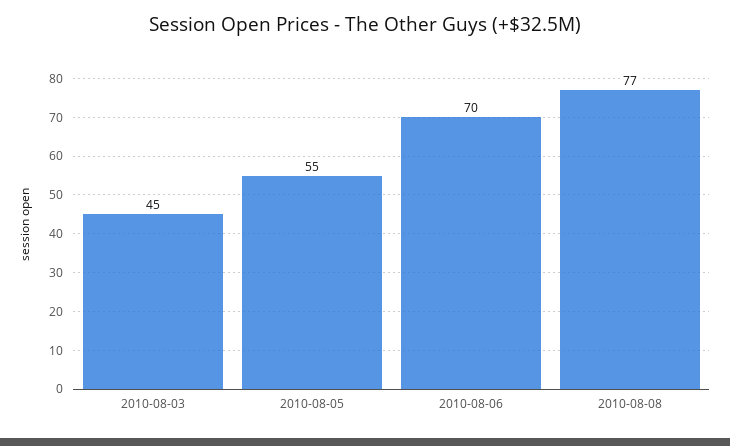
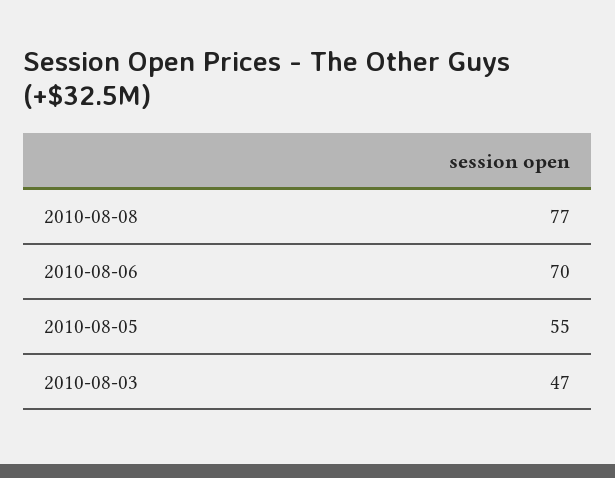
  {
-   "2010-08-03": 45,
+   "2010-08-03": 47,
    "2010-08-05": 55,
    "2010-08-06": 70,
    "2010-08-08": 77
  }

